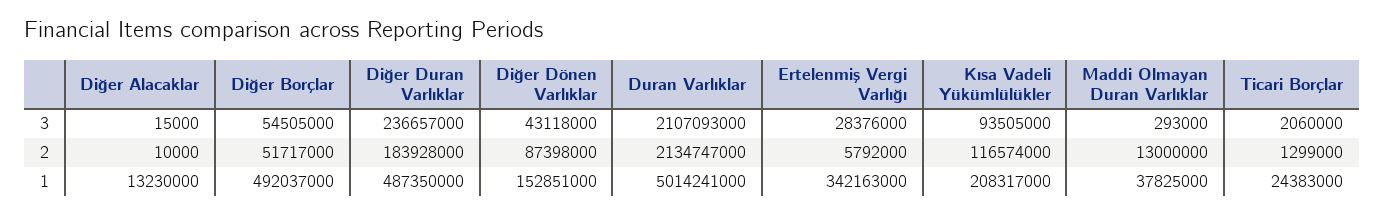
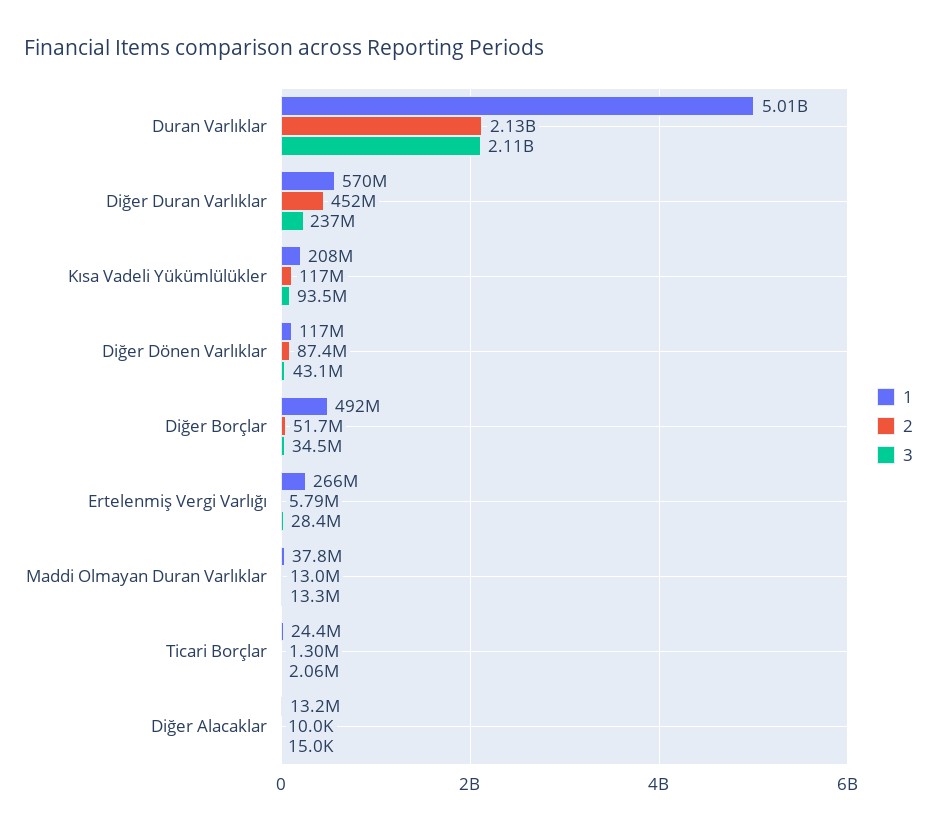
  {
    "3": {
      "Diğer Alacaklar": 15000,
-     "Diğer Borçlar": 54505000,
+     "Diğer Borçlar": 34500000,
      "Diğer Duran Varlıklar": 236657000,
      "Diğer Dönen Varlıklar": 43118000,
      "Duran Varlıklar": 2107093000,
      "Ertelenmiş Vergi Varlığı": 28376000,
      "Kısa Vadeli Yükümlülükler": 93505000,
-     "Maddi Olmayan Duran Varlıklar": 293000,
+     "Maddi Olmayan Duran Varlıklar": 13300000,
      "Ticari Borçlar": 2060000
    },
    "2": {
      "Diğer Alacaklar": 10000,
      "Diğer Borçlar": 51717000,
-     "Diğer Duran Varlıklar": 183928000,
+     "Diğer Duran Varlıklar": 452000000,
      "Diğer Dönen Varlıklar": 87398000,
      "Duran Varlıklar": 2134747000,
      "Ertelenmiş Vergi Varlığı": 5792000,
      "Kısa Vadeli Yükümlülükler": 116574000,
      "Maddi Olmayan Duran Varlıklar": 13000000,
      "Ticari Borçlar": 1299000
    },
    "1": {
      "Diğer Alacaklar": 13230000,
      "Diğer Borçlar": 492037000,
-     "Diğer Duran Varlıklar": 487350000,
+     "Diğer Duran Varlıklar": 570000000,
-     "Diğer Dönen Varlıklar": 152851000,
+     "Diğer Dönen Varlıklar": 117000000,
      "Duran Varlıklar": 5014241000,
-     "Ertelenmiş Vergi Varlığı": 342163000,
+     "Ertelenmiş Vergi Varlığı": 266000000,
      "Kısa Vadeli Yükümlülükler": 208317000,
      "Maddi Olmayan Duran Varlıklar": 37825000,
      "Ticari Borçlar": 24383000
    }
  }

